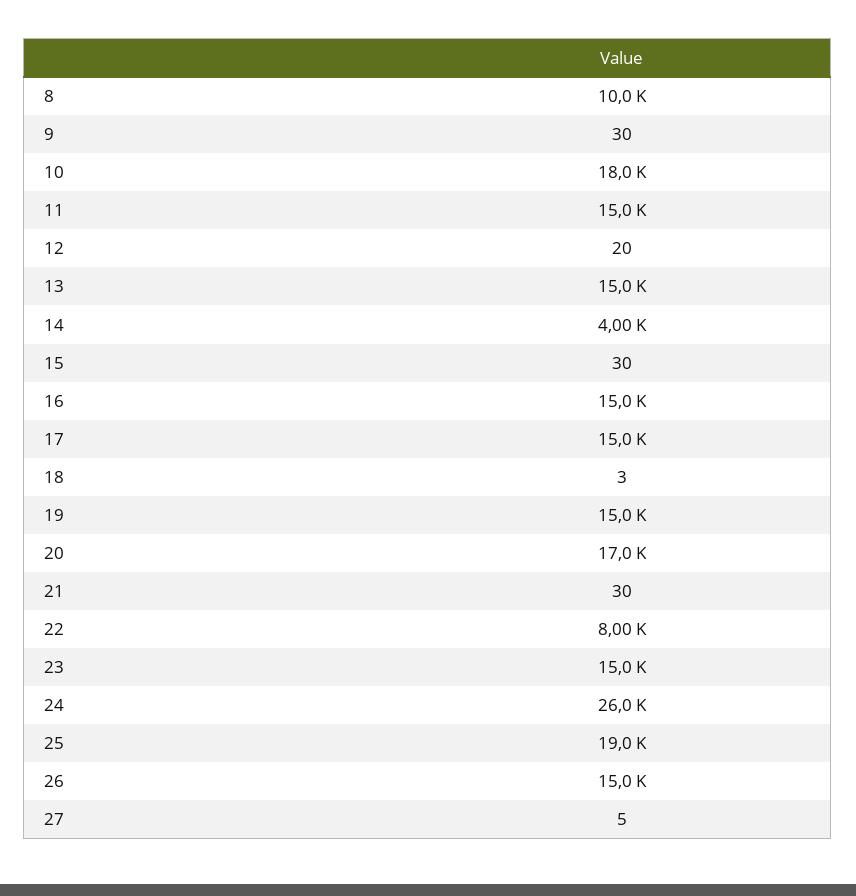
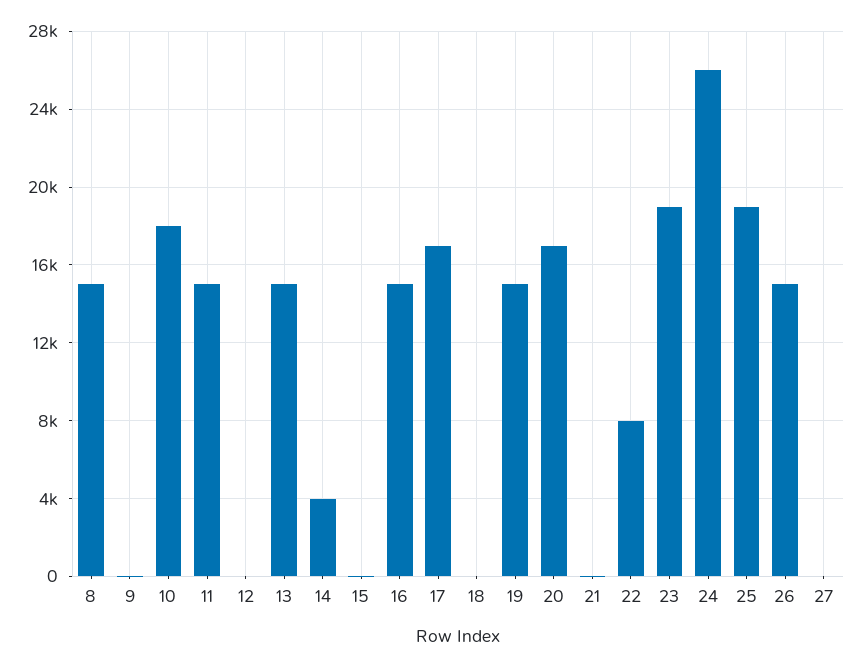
  {
-   "8": 10000,
+   "8": 15000,
    "9": 30,
    "10": 18000,
    "11": 15000,
    "12": 20,
    "13": 15000,
    "14": 4000,
    "15": 30,
    "16": 15000,
-   "17": 15000,
+   "17": 17000,
    "18": 3,
    "19": 15000,
    "20": 17000,
    "21": 30,
    "22": 8000,
-   "23": 15000,
+   "23": 19000,
    "24": 26000,
    "25": 19000,
    "26": 15000,
    "27": 5
  }

